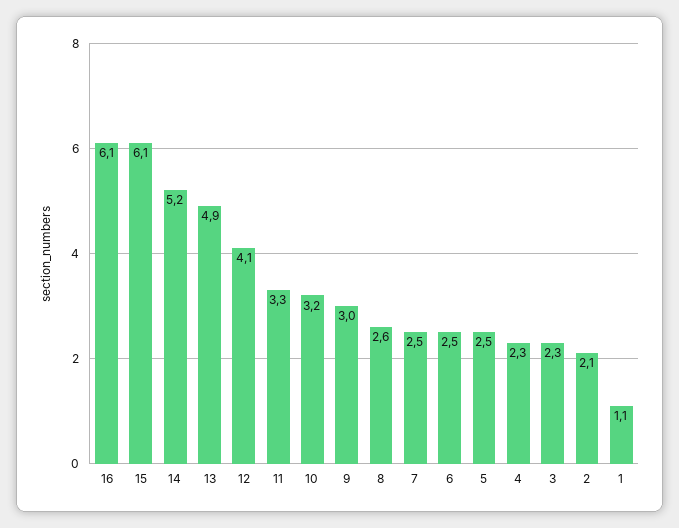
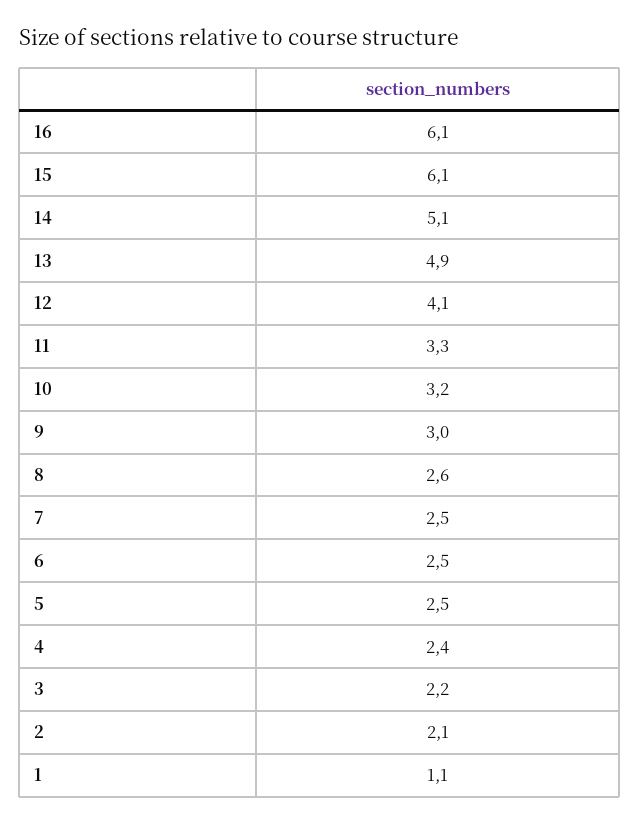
  {
    "16": 6.1,
    "15": 6.1,
-   "14": 5.2,
+   "14": 5.1,
    "13": 4.9,
    "12": 4.1,
    "11": 3.3,
    "10": 3.2,
    "9": 3,
    "8": 2.6,
    "7": 2.5,
    "6": 2.5,
    "5": 2.5,
-   "4": 2.3,
+   "4": 2.4,
-   "3": 2.3,
+   "3": 2.2,
    "2": 2.1,
    "1": 1.1
  }

